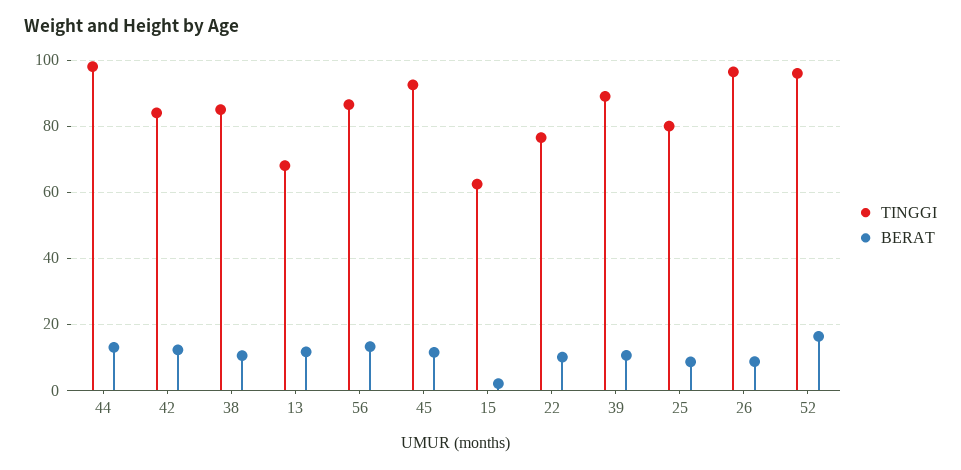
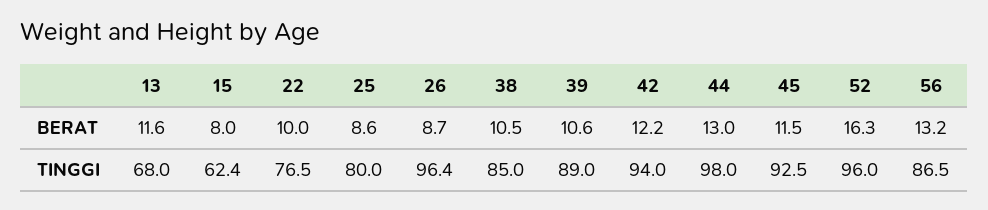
  {
    "TINGGI": {
      "44": 98,
-     "42": 84,
+     "42": 94,
      "38": 85,
      "13": 68,
      "56": 86.5,
      "45": 92.5,
      "15": 62.4,
      "22": 76.5,
      "39": 89,
      "25": 80,
      "26": 96.4,
      "52": 96
    },
    "BERAT": {
      "44": 13,
      "42": 12.2,
      "38": 10.5,
      "13": 11.6,
      "56": 13.2,
      "45": 11.5,
-     "15": 2,
+     "15": 8,
      "22": 10,
      "39": 10.6,
      "25": 8.6,
      "26": 8.7,
      "52": 16.3
    }
  }

